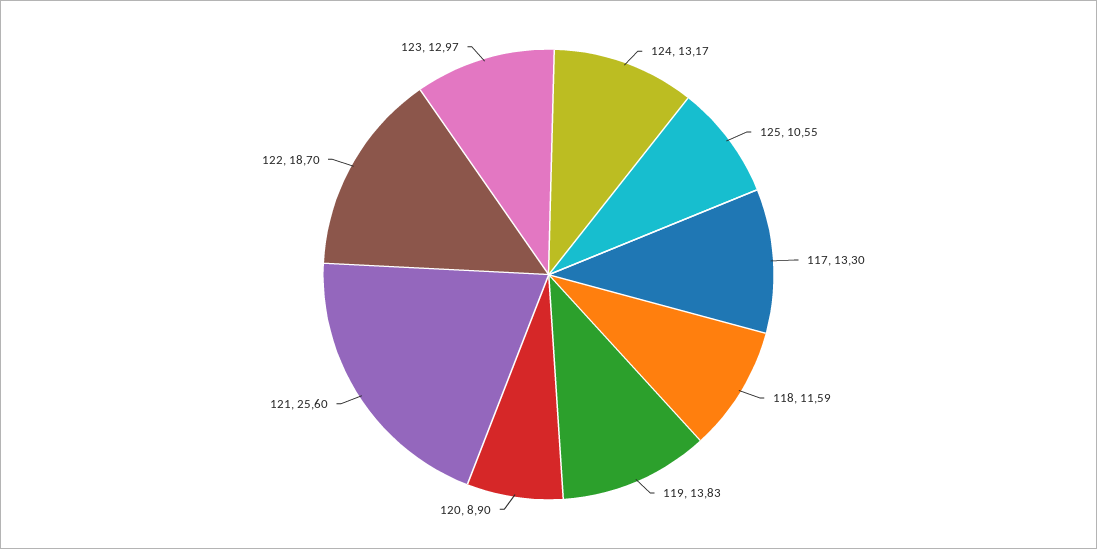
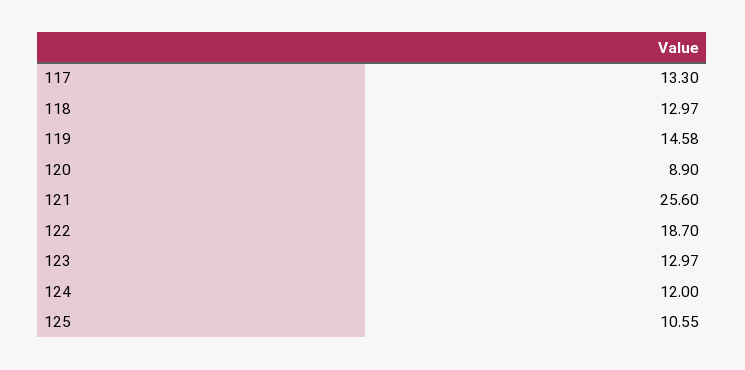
  {
-   "124": 13.17,
+   "124": 12,
    "125": 10.55,
    "117": 13.3,
-   "118": 11.59,
+   "118": 12.97,
-   "119": 13.83,
+   "119": 14.58,
    "120": 8.9,
    "121": 25.6,
    "122": 18.7,
    "123": 12.97
  }

